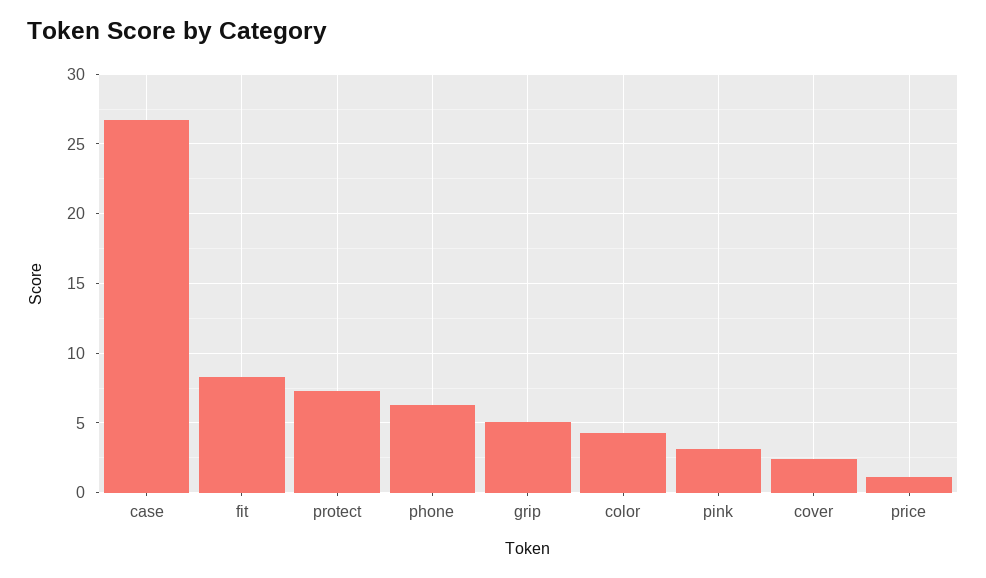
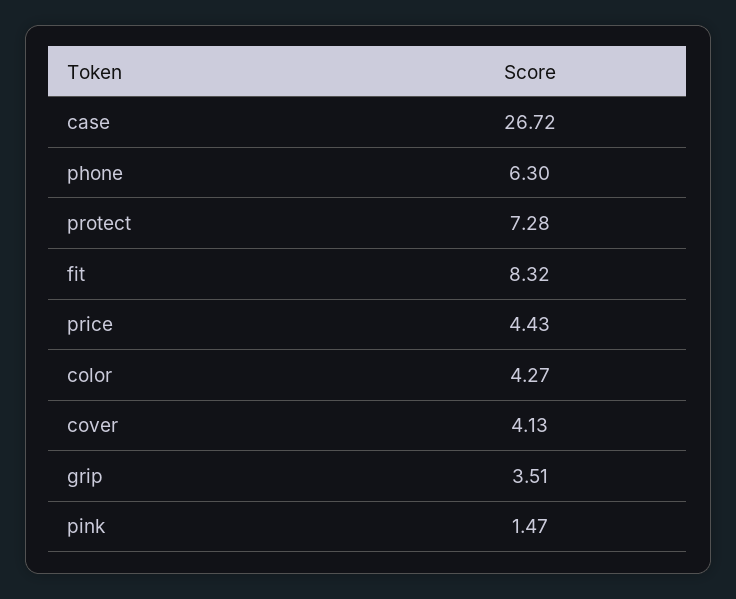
  {
    "case": 26.72,
    "fit": 8.32,
    "protect": 7.28,
    "phone": 6.3,
-   "grip": 5,
+   "grip": 3.51,
    "color": 4.27,
-   "pink": 3,
+   "pink": 1.47,
-   "cover": 2.5,
+   "cover": 4.13,
-   "price": 1
+   "price": 4.43
  }

